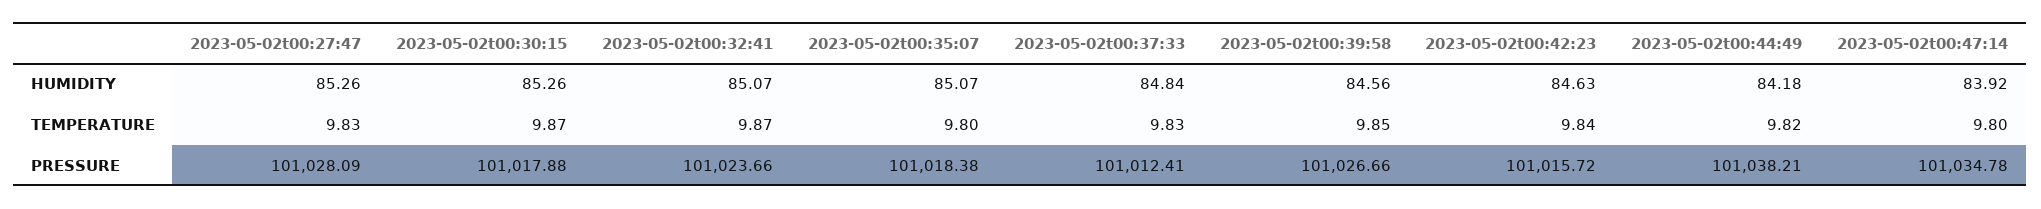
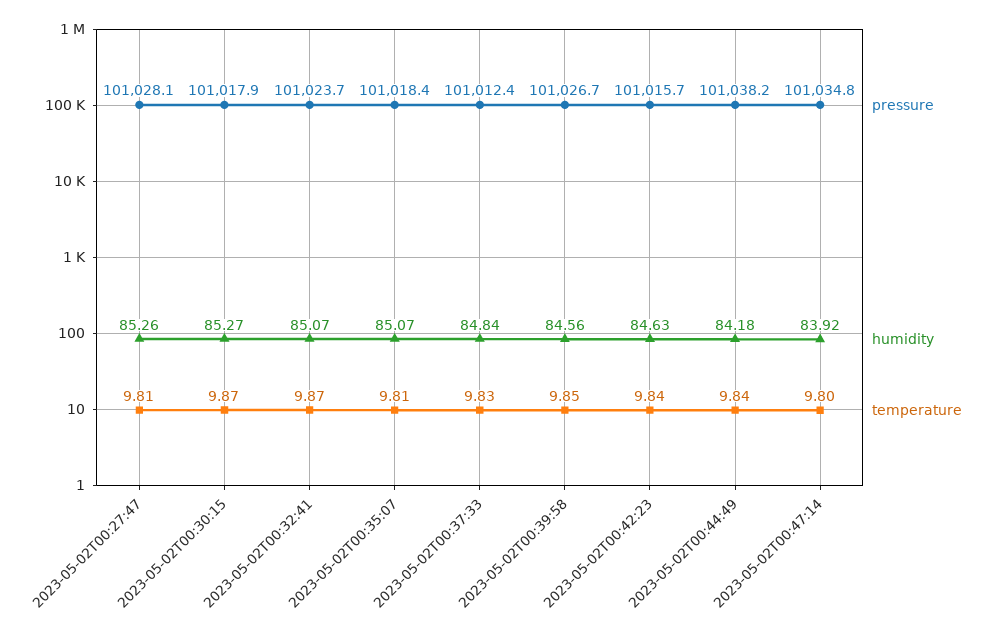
  {
    "HUMIDITY": {
      "2023-05-02t00:27:47": 85.26,
-     "2023-05-02t00:30:15": 85.26,
+     "2023-05-02t00:30:15": 85.27,
      "2023-05-02t00:32:41": 85.07,
      "2023-05-02t00:35:07": 85.07,
      "2023-05-02t00:37:33": 84.84,
      "2023-05-02t00:39:58": 84.56,
      "2023-05-02t00:42:23": 84.63,
      "2023-05-02t00:44:49": 84.18,
      "2023-05-02t00:47:14": 83.92
    },
    "TEMPERATURE": {
-     "2023-05-02t00:27:47": 9.83,
+     "2023-05-02t00:27:47": 9.81,
      "2023-05-02t00:30:15": 9.87,
      "2023-05-02t00:32:41": 9.87,
-     "2023-05-02t00:35:07": 9.8,
+     "2023-05-02t00:35:07": 9.81,
      "2023-05-02t00:37:33": 9.83,
      "2023-05-02t00:39:58": 9.85,
      "2023-05-02t00:42:23": 9.84,
-     "2023-05-02t00:44:49": 9.82,
+     "2023-05-02t00:44:49": 9.84,
      "2023-05-02t00:47:14": 9.8
    },
    "PRESSURE": {
      "2023-05-02t00:27:47": 101028.09,
      "2023-05-02t00:30:15": 101017.88,
      "2023-05-02t00:32:41": 101023.66,
      "2023-05-02t00:35:07": 101018.38,
      "2023-05-02t00:37:33": 101012.41,
      "2023-05-02t00:39:58": 101026.66,
      "2023-05-02t00:42:23": 101015.72,
      "2023-05-02t00:44:49": 101038.21,
      "2023-05-02t00:47:14": 101034.78
    }
  }

